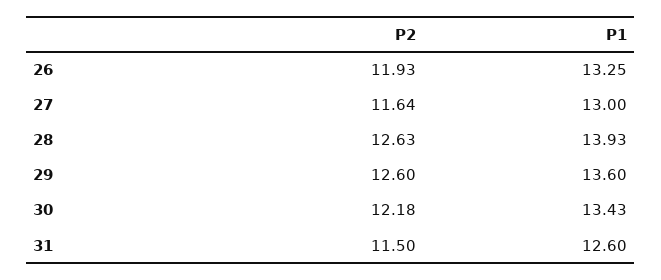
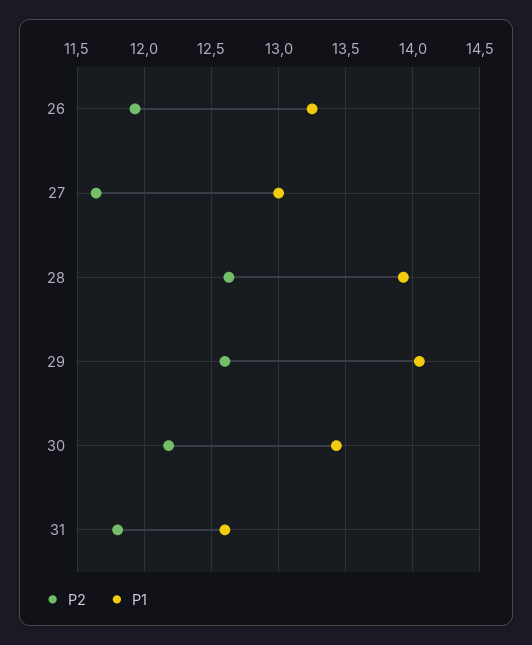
  {
    "P2": {
      "26": 11.93,
      "27": 11.64,
      "28": 12.63,
      "29": 12.6,
      "30": 12.18,
-     "31": 11.5
+     "31": 11.8
    },
    "P1": {
      "26": 13.25,
      "27": 13,
      "28": 13.93,
-     "29": 13.6,
+     "29": 14.05,
      "30": 13.43,
      "31": 12.6
    }
  }

